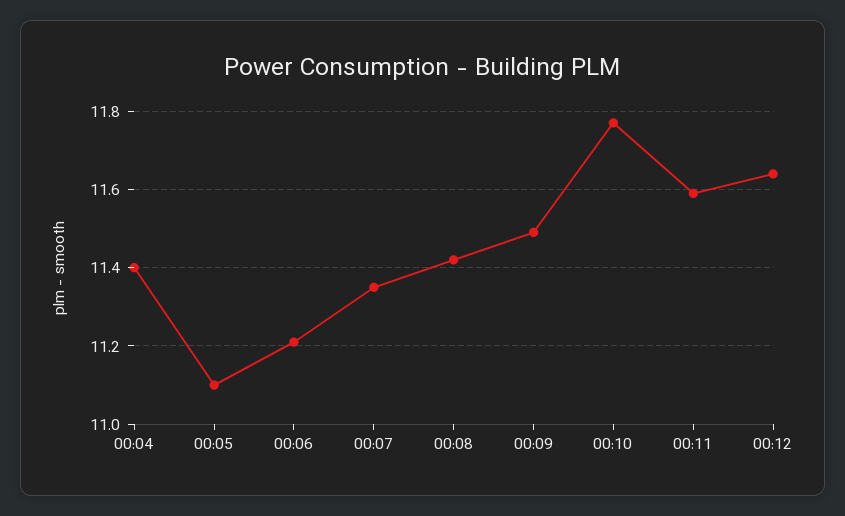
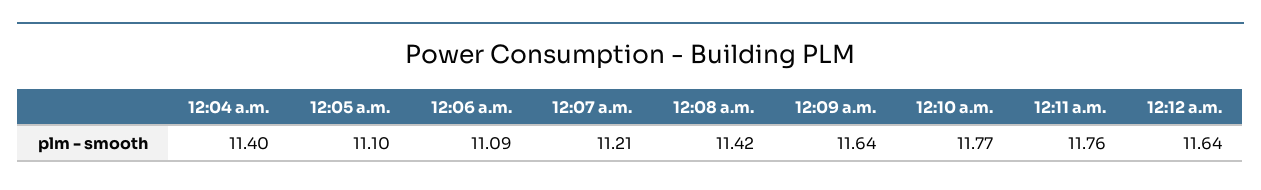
  {
    "00:04": 11.4,
    "00:05": 11.1,
-   "00:06": 11.2,
+   "00:06": 11.09,
-   "00:07": 11.35,
+   "00:07": 11.21,
    "00:08": 11.42,
-   "00:09": 11.5,
+   "00:09": 11.64,
    "00:10": 11.77,
-   "00:11": 11.6,
+   "00:11": 11.76,
    "00:12": 11.64
  }

